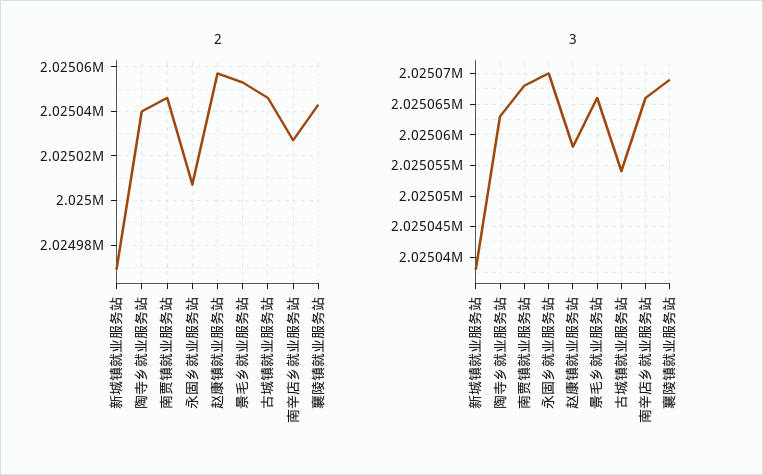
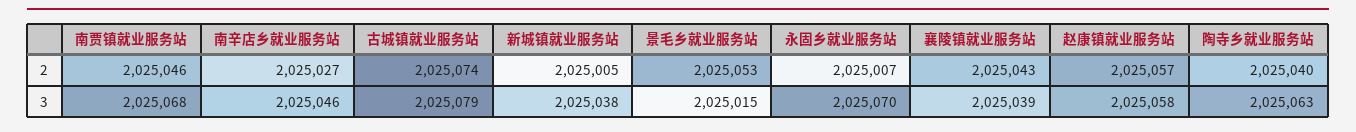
  {
    "2": {
-     "新城镇就业服务站": 2024970,
+     "新城镇就业服务站": 2025005,
      "陶寺乡就业服务站": 2025040,
      "南贾镇就业服务站": 2025046,
      "永固乡就业服务站": 2025007,
      "赵康镇就业服务站": 2025057,
      "景毛乡就业服务站": 2025053,
-     "古城镇就业服务站": 2025045,
+     "古城镇就业服务站": 2025074,
      "南辛店乡就业服务站": 2025027,
      "襄陵镇就业服务站": 2025043
    },
    "3": {
      "新城镇就业服务站": 2025038,
      "陶寺乡就业服务站": 2025063,
      "南贾镇就业服务站": 2025068,
      "永固乡就业服务站": 2025070,
      "赵康镇就业服务站": 2025058,
-     "景毛乡就业服务站": 2025066,
+     "景毛乡就业服务站": 2025015,
-     "古城镇就业服务站": 2025054,
+     "古城镇就业服务站": 2025079,
-     "南辛店乡就业服务站": 2025066,
+     "南辛店乡就业服务站": 2025046,
-     "襄陵镇就业服务站": 2025069
+     "襄陵镇就业服务站": 2025039
    }
  }

